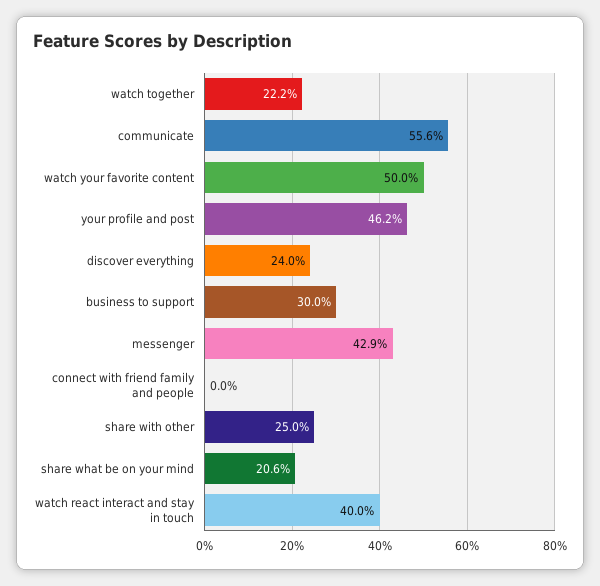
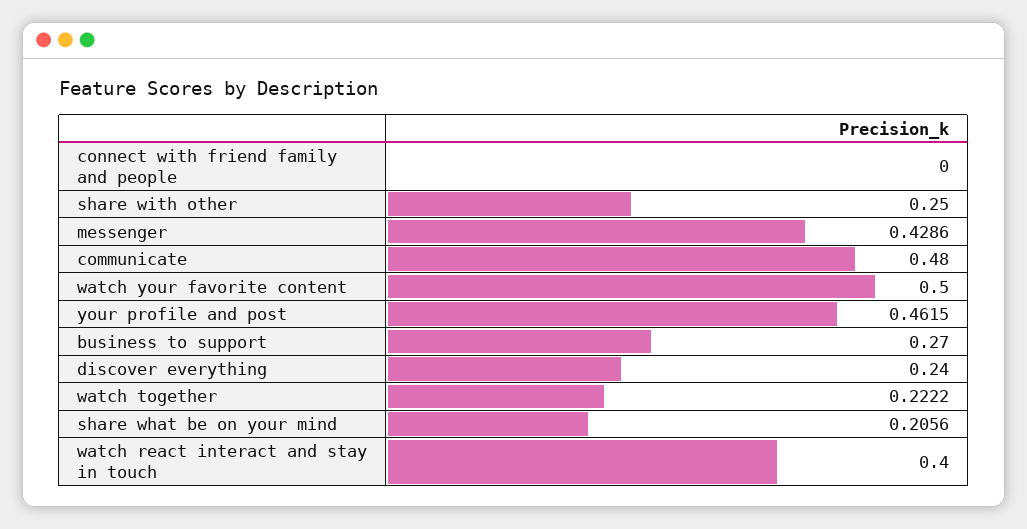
  {
    "watch together": 0.2222,
-   "communicate": 0.556,
+   "communicate": 0.48,
    "watch your favorite content": 0.5,
    "your profile and post": 0.4615,
    "discover everything": 0.24,
-   "business to support": 0.3,
+   "business to support": 0.27,
    "messenger": 0.4286,
    "connect with friend family and people": 0,
    "share with other": 0.25,
    "share what be on your mind": 0.2056,
    "watch react interact and stay in touch": 0.4
  }

